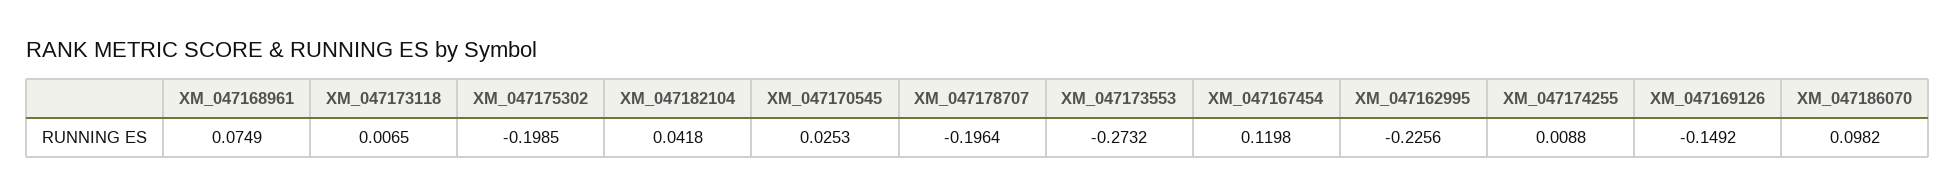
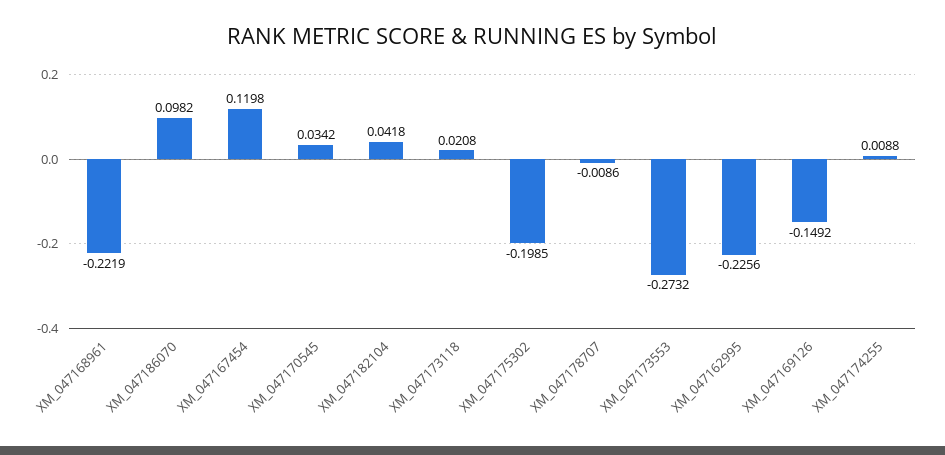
  {
-   "XM_047168961": 0.0749,
+   "XM_047168961": -0.2219,
-   "XM_047173118": 0.0065,
+   "XM_047173118": 0.0208,
    "XM_047175302": -0.1985,
    "XM_047182104": 0.0418,
-   "XM_047170545": 0.0253,
+   "XM_047170545": 0.0342,
-   "XM_047178707": -0.1964,
+   "XM_047178707": -0.0086,
    "XM_047173553": -0.2732,
    "XM_047167454": 0.1198,
    "XM_047162995": -0.2256,
    "XM_047174255": 0.0088,
    "XM_047169126": -0.1492,
    "XM_047186070": 0.0982
  }

